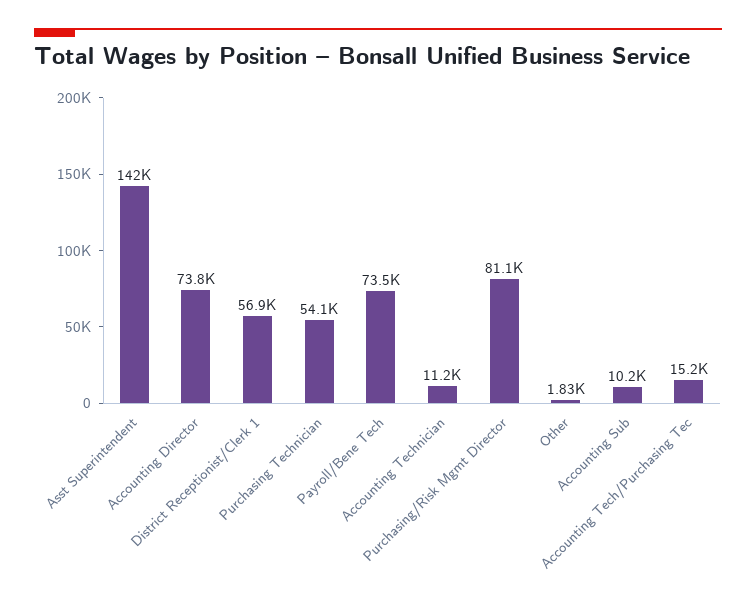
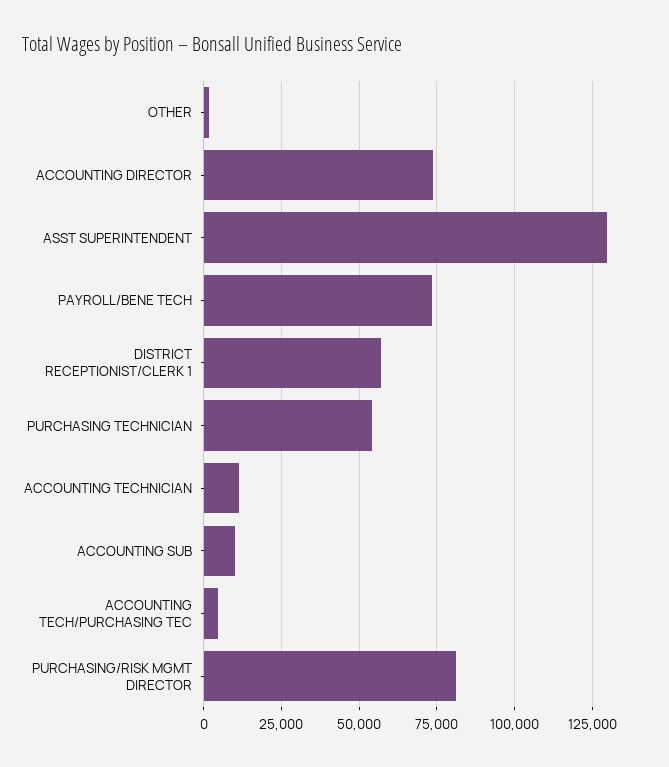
  {
-   "Asst Superintendent": 142000,
+   "Asst Superintendent": 130000,
    "Accounting Director": 73800,
    "District Receptionist/Clerk 1": 56900,
    "Purchasing Technician": 54100,
    "Payroll/Bene Tech": 73500,
    "Accounting Technician": 11200,
    "Purchasing/Risk Mgmt Director": 81100,
    "Other": 1830,
    "Accounting Sub": 10200,
-   "Accounting Tech/Purchasing Tec": 15200
+   "Accounting Tech/Purchasing Tec": 5000
  }

